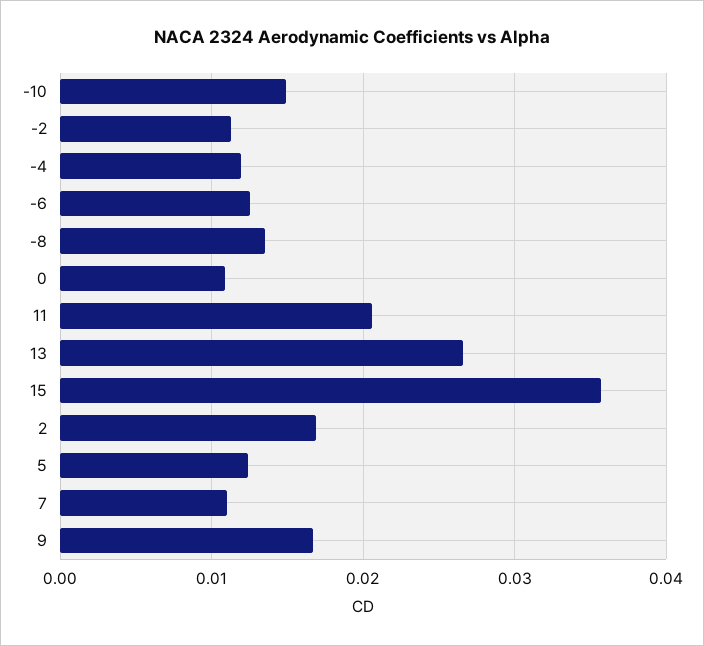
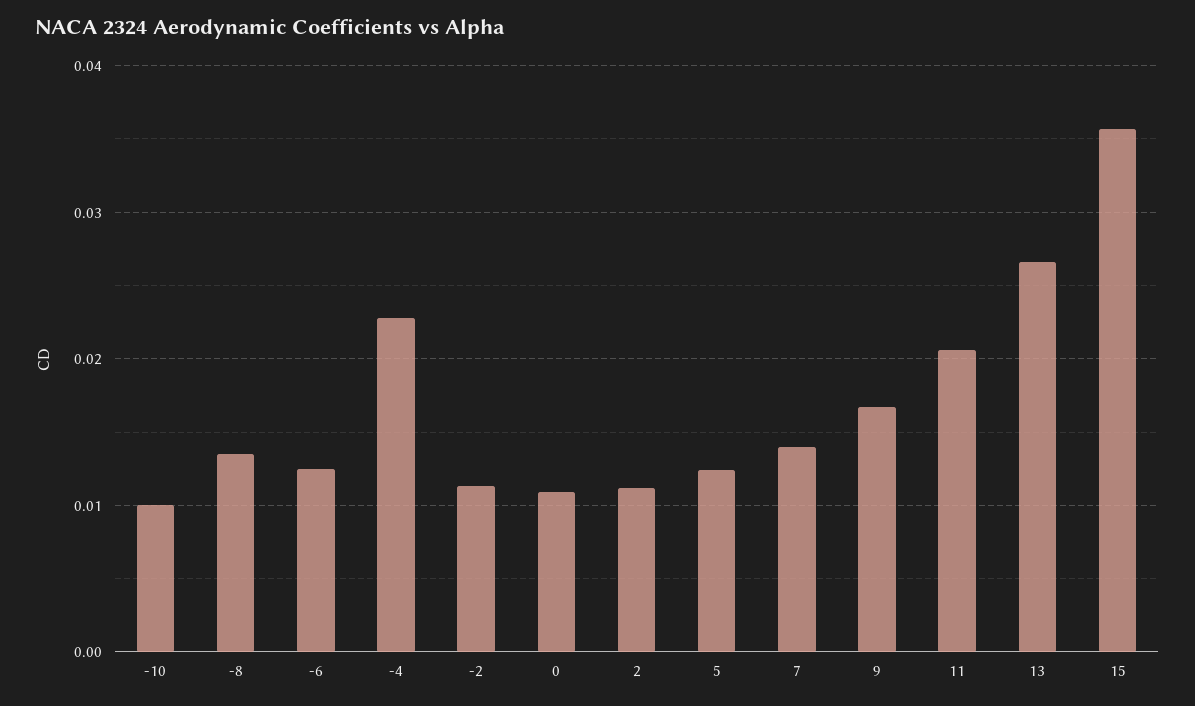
  {
-   "-10": 0.015,
+   "-10": 0.01,
    "-2": 0.011,
-   "-4": 0.012,
+   "-4": 0.023,
    "-6": 0.013,
    "-8": 0.014,
    "0": 0.011,
    "11": 0.021,
    "13": 0.027,
    "15": 0.036,
-   "2": 0.017,
+   "2": 0.011,
    "5": 0.012,
-   "7": 0.011,
+   "7": 0.014,
    "9": 0.017
  }

